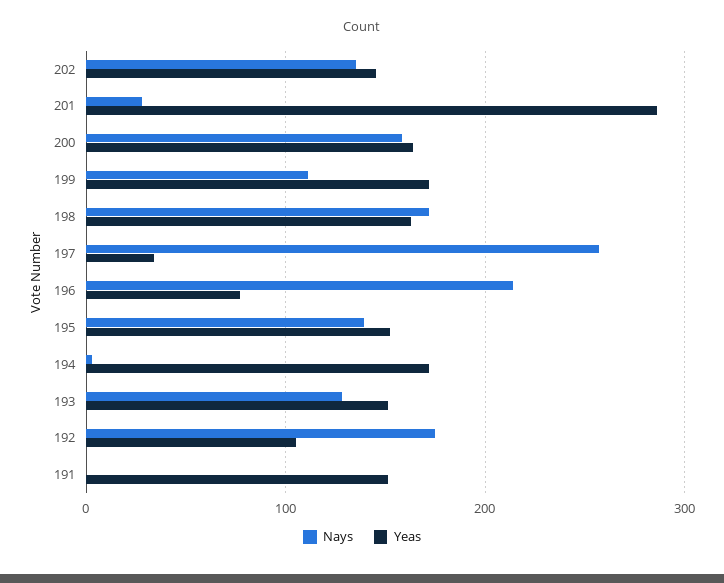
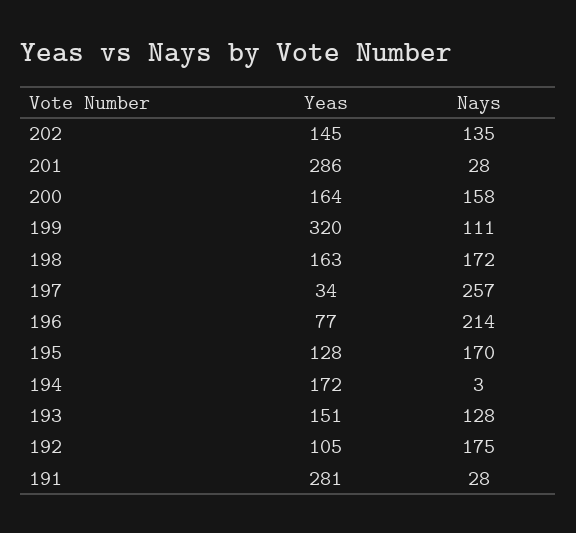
  {
    "Nays": {
      "202": 135,
      "201": 28,
      "200": 158,
      "199": 111,
      "198": 172,
      "197": 257,
      "196": 214,
-     "195": 140,
+     "195": 170,
      "194": 3,
      "193": 128,
      "192": 175,
-     "191": 0
+     "191": 28
    },
    "Yeas": {
      "202": 145,
      "201": 286,
      "200": 164,
-     "199": 170,
+     "199": 320,
      "198": 163,
      "197": 34,
      "196": 77,
-     "195": 150,
+     "195": 128,
      "194": 172,
      "193": 151,
      "192": 105,
-     "191": 150
+     "191": 281
    }
  }

